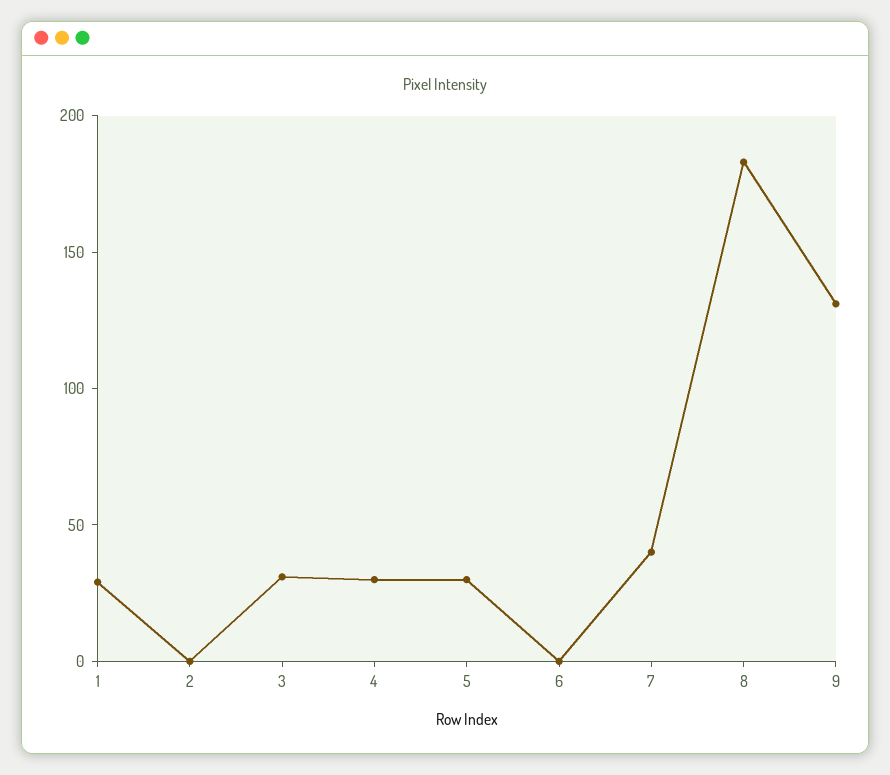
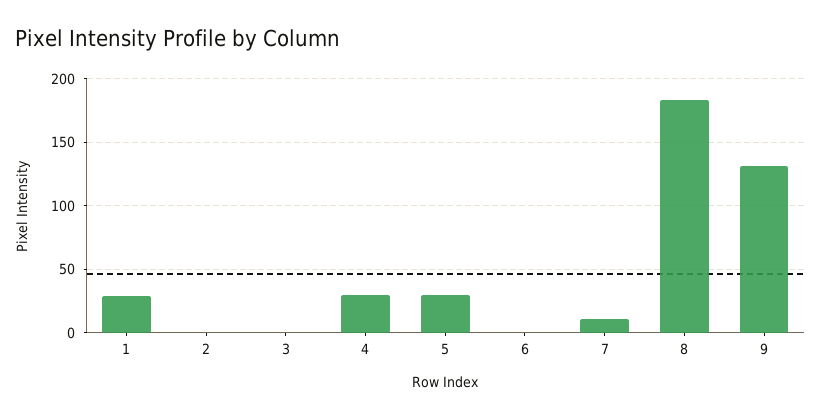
  {
    "1": 30,
    "2": 0,
-   "3": 30,
+   "3": 0,
    "4": 30,
    "5": 30,
    "6": 0,
-   "7": 40,
+   "7": 10,
    "8": 185,
    "9": 130
  }

